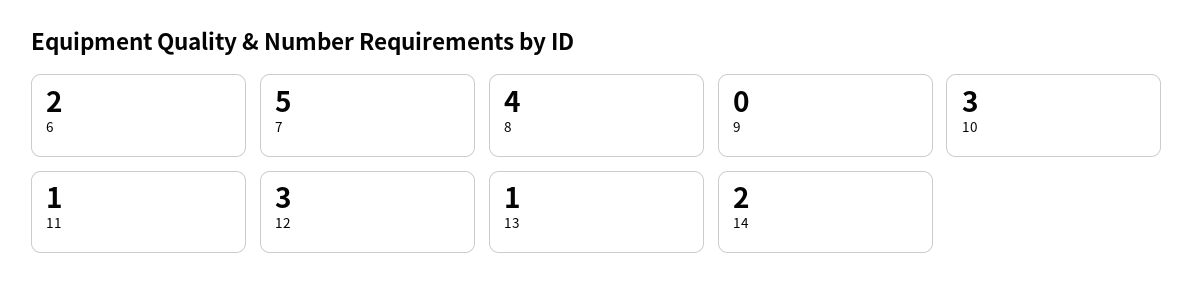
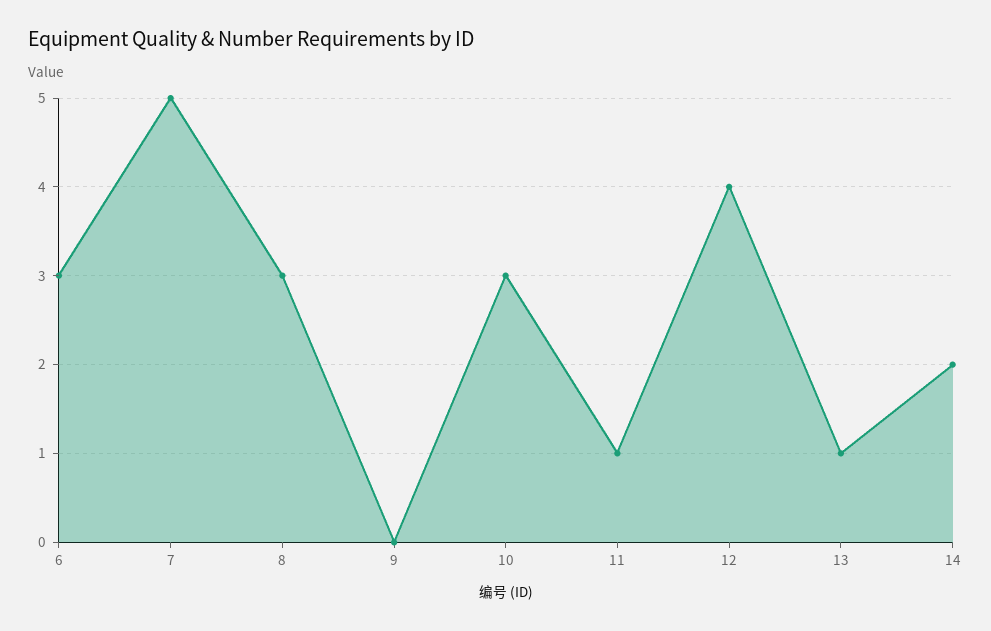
  {
-   "6": 2,
+   "6": 3,
    "7": 5,
-   "8": 4,
+   "8": 3,
    "9": 0,
    "10": 3,
    "11": 1,
-   "12": 3,
+   "12": 4,
    "13": 1,
    "14": 2
  }

